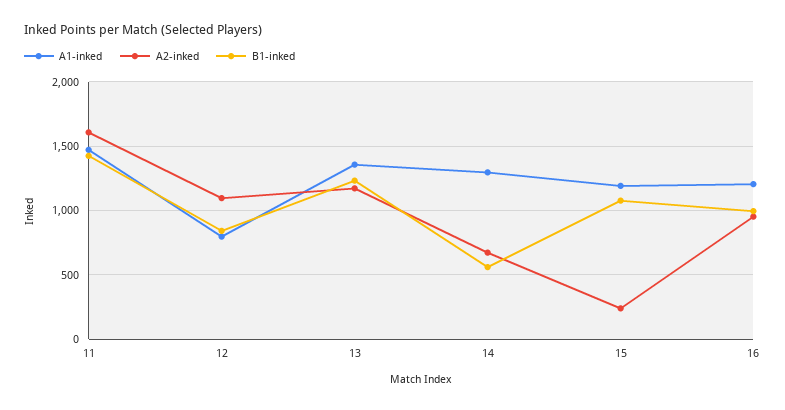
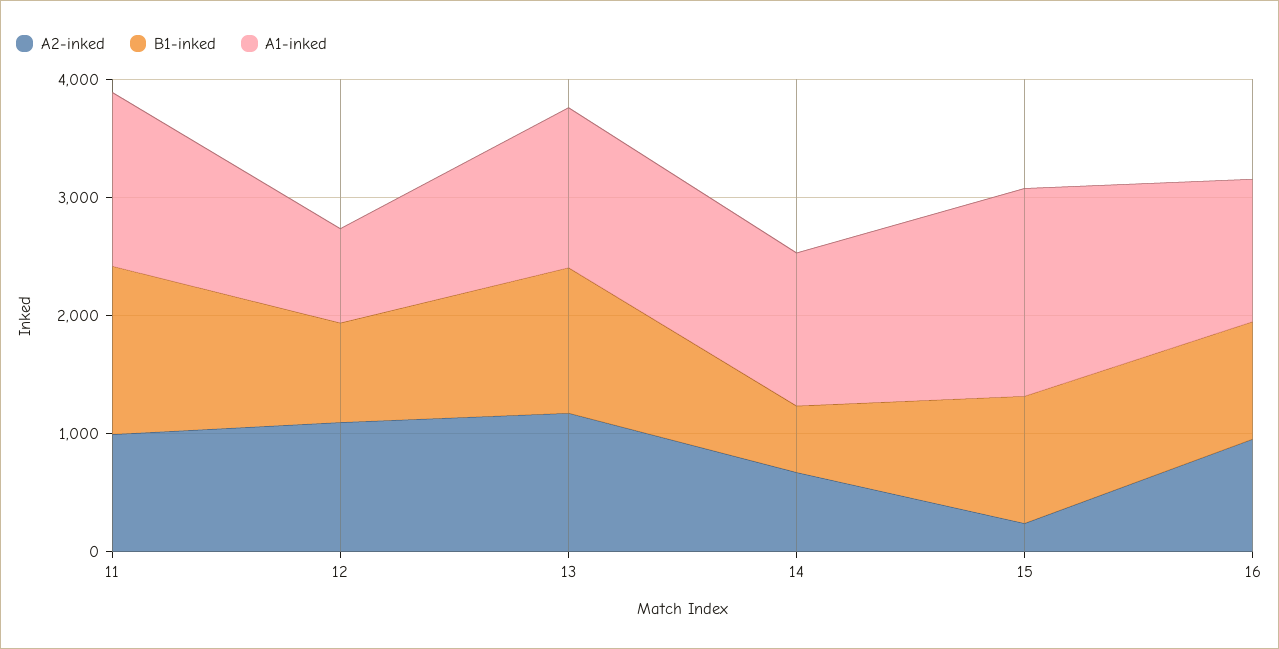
  {
    "A1-inked": {
      "11": 1450,
      "12": 800,
      "13": 1350,
      "14": 1300,
-     "15": 1200,
+     "15": 1800,
      "16": 1200
    },
    "A2-inked": {
-     "11": 1600,
+     "11": 1000,
      "12": 1100,
      "13": 1150,
      "14": 650,
      "15": 250,
      "16": 950
    },
    "B1-inked": {
      "11": 1400,
      "12": 850,
      "13": 1250,
      "14": 550,
      "15": 1100,
      "16": 1000
    }
  }

